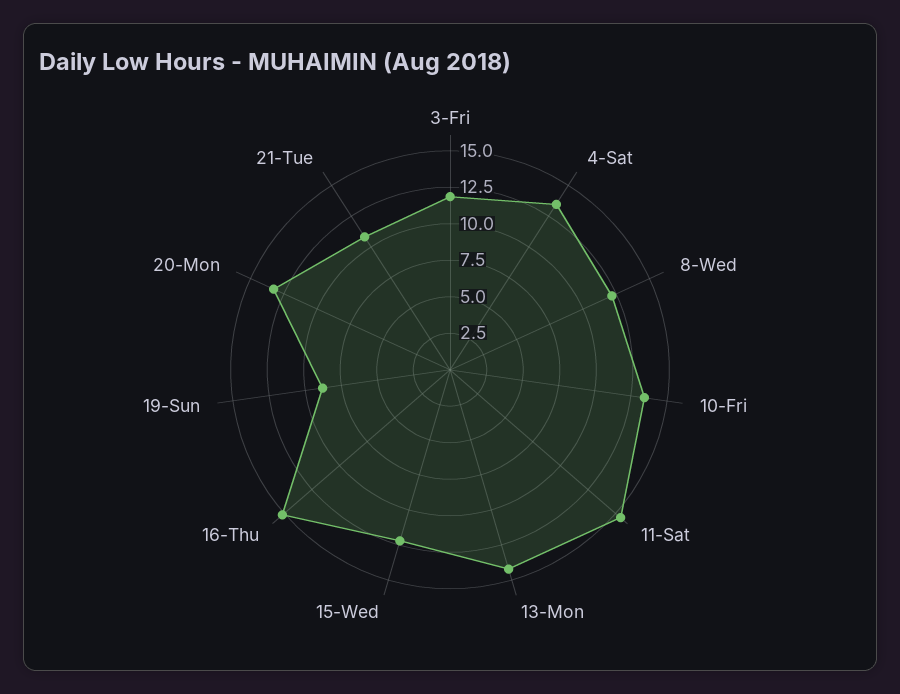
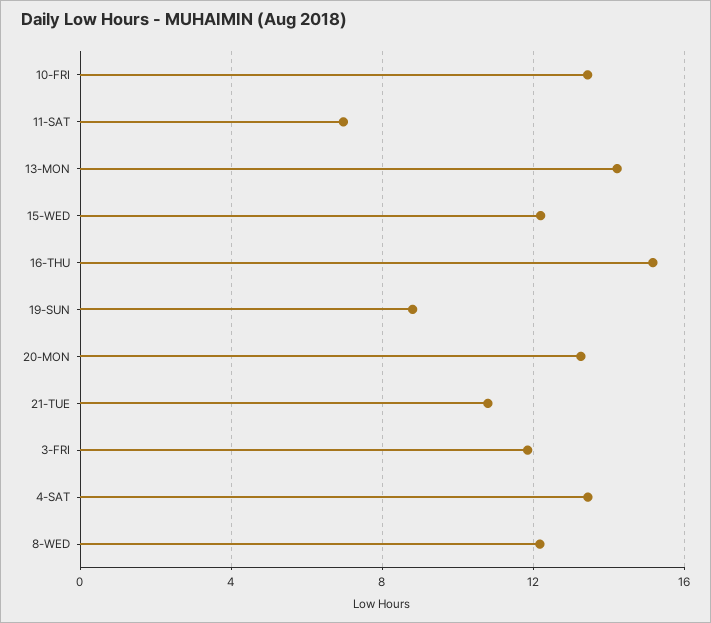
  {
    "3-Fri": 12,
    "4-Sat": 13.5,
    "8-Wed": 12,
    "10-Fri": 13.5,
-   "11-Sat": 15,
+   "11-Sat": 7,
    "13-Mon": 14,
    "15-Wed": 12,
    "16-Thu": 15,
    "19-Sun": 9,
    "20-Mon": 13.5,
    "21-Tue": 11
  }

